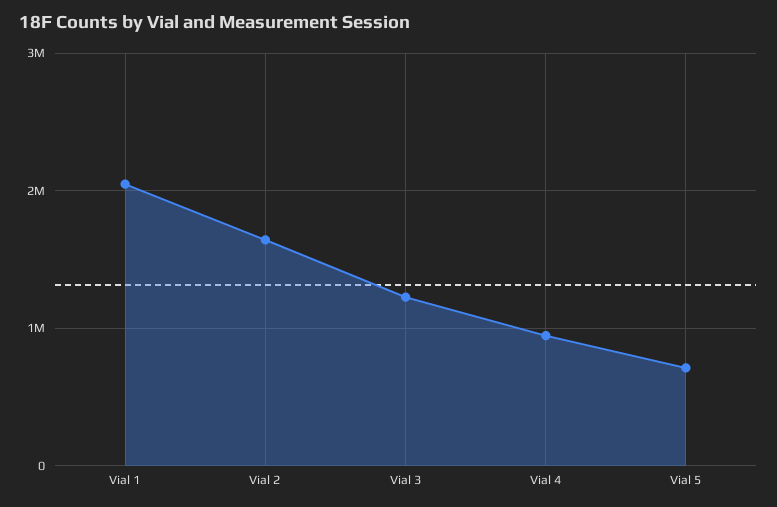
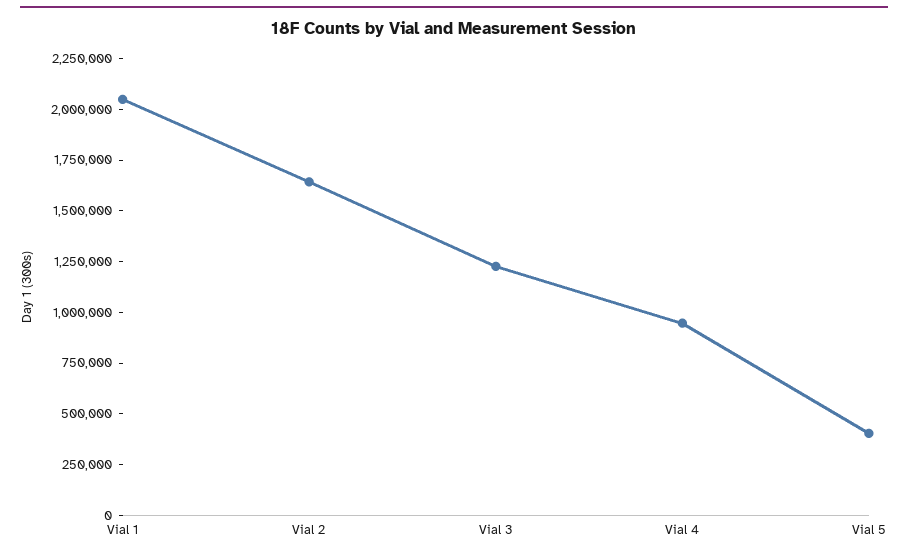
  {
    "Vial 1": 2050000,
    "Vial 2": 1650000,
    "Vial 3": 1250000,
    "Vial 4": 950000,
-   "Vial 5": 700000
+   "Vial 5": 400000
  }

